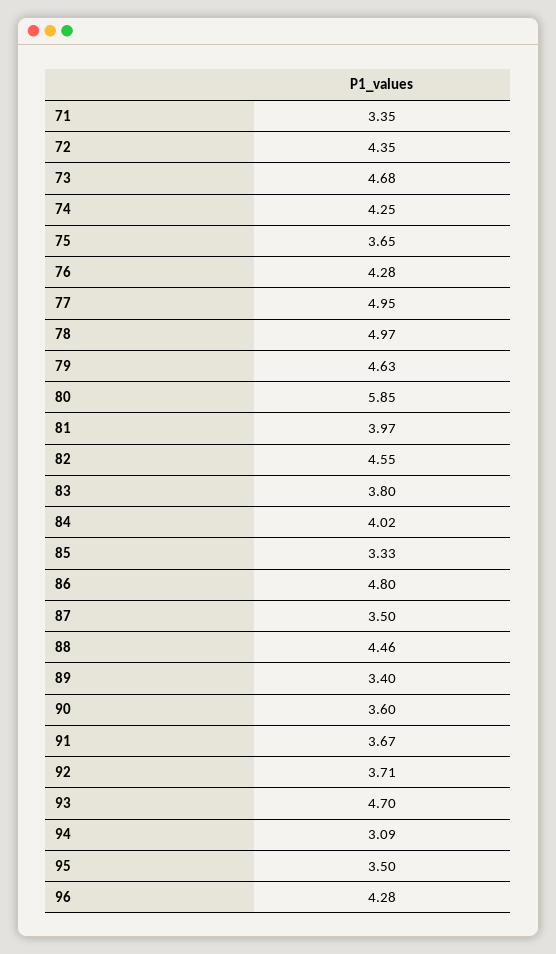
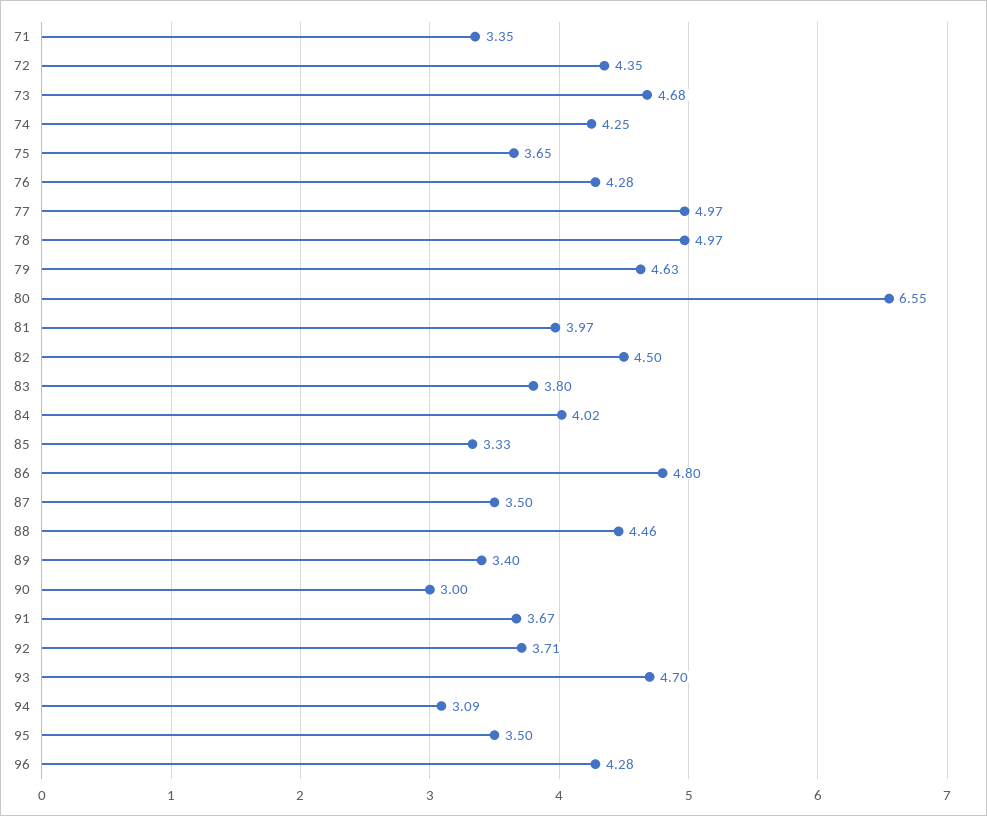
  {
    "71": 3.35,
    "72": 4.35,
    "73": 4.68,
    "74": 4.25,
    "75": 3.65,
    "76": 4.28,
-   "77": 4.95,
+   "77": 4.97,
    "78": 4.97,
    "79": 4.63,
-   "80": 5.85,
+   "80": 6.55,
    "81": 3.97,
-   "82": 4.55,
+   "82": 4.5,
    "83": 3.8,
    "84": 4.02,
    "85": 3.33,
    "86": 4.8,
    "87": 3.5,
    "88": 4.46,
    "89": 3.4,
-   "90": 3.6,
+   "90": 3,
    "91": 3.67,
    "92": 3.71,
    "93": 4.7,
    "94": 3.09,
    "95": 3.5,
    "96": 4.28
  }

